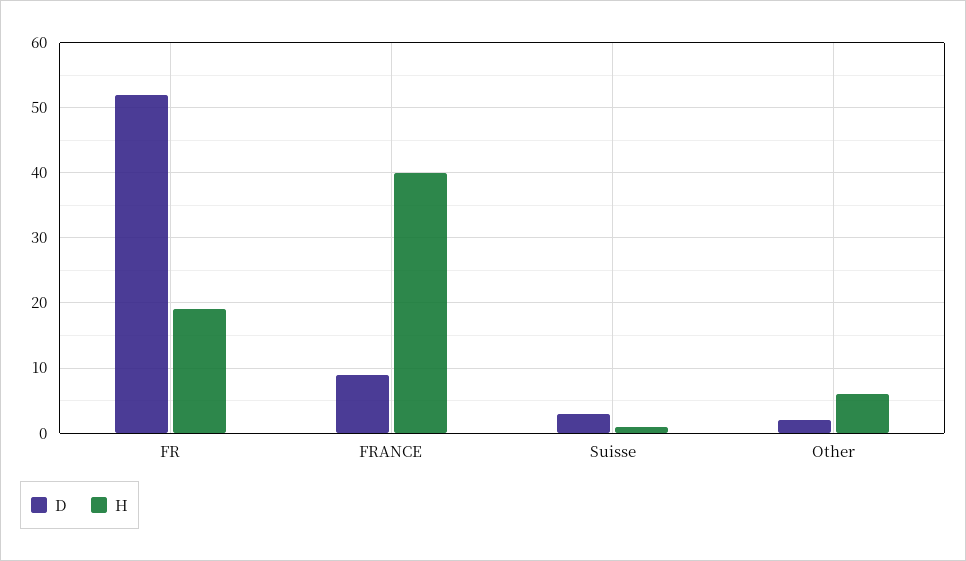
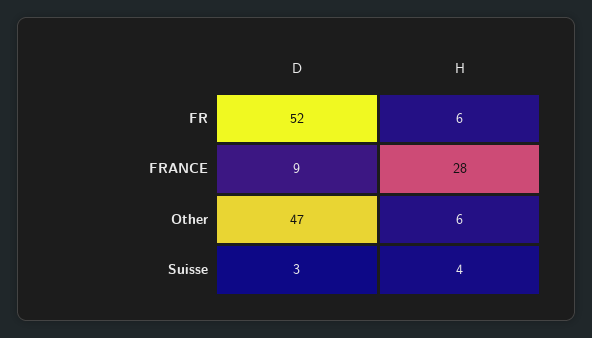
  {
    "D": {
      "FR": 52,
      "FRANCE": 9,
      "Suisse": 3,
-     "Other": 2
+     "Other": 47
    },
    "H": {
-     "FR": 19,
+     "FR": 6,
-     "FRANCE": 40,
+     "FRANCE": 28,
-     "Suisse": 1,
+     "Suisse": 4,
      "Other": 6
    }
  }

